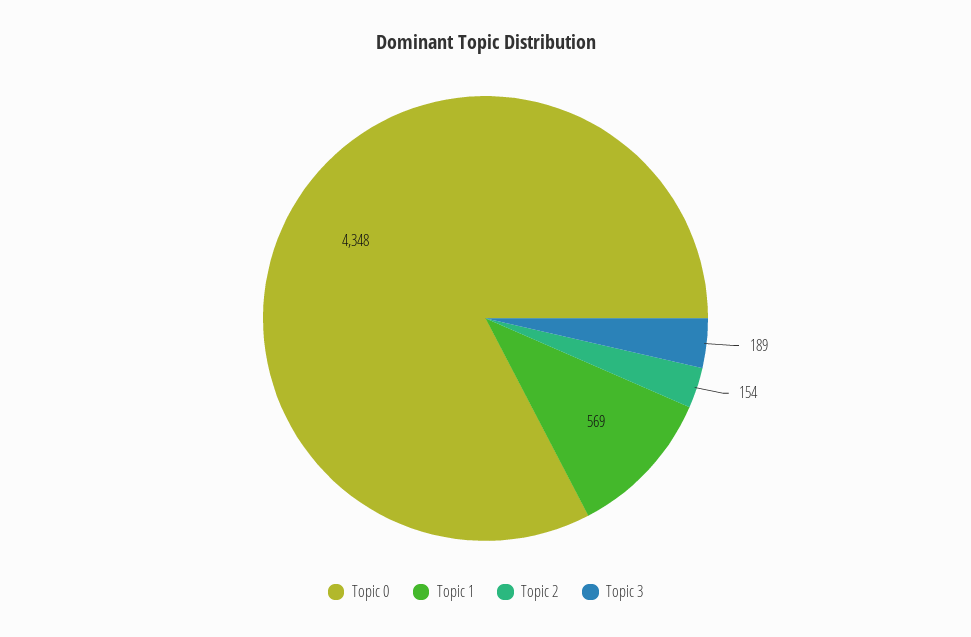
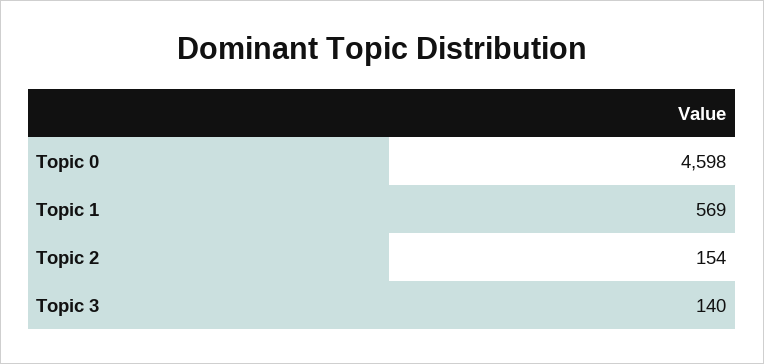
  {
-   "Topic 0": 4348,
+   "Topic 0": 4598,
    "Topic 1": 569,
    "Topic 2": 154,
-   "Topic 3": 189
+   "Topic 3": 140
  }

